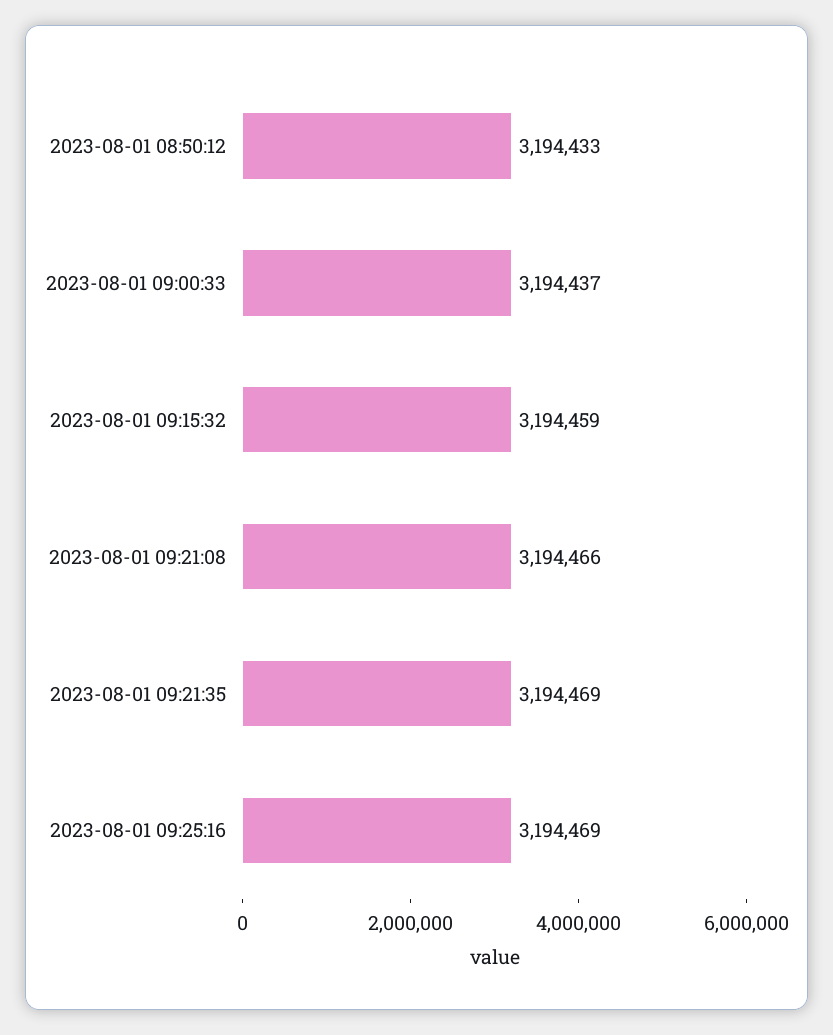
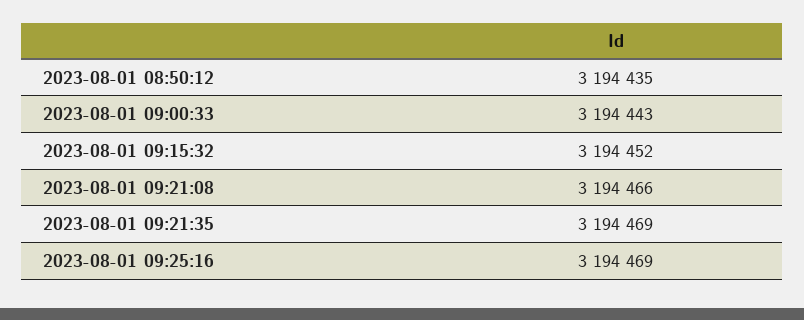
  {
-   "2023-08-01 08:50:12": 3194433,
+   "2023-08-01 08:50:12": 3194435,
-   "2023-08-01 09:00:33": 3194437,
+   "2023-08-01 09:00:33": 3194443,
-   "2023-08-01 09:15:32": 3194459,
+   "2023-08-01 09:15:32": 3194452,
    "2023-08-01 09:21:08": 3194466,
    "2023-08-01 09:21:35": 3194469,
    "2023-08-01 09:25:16": 3194469
  }

